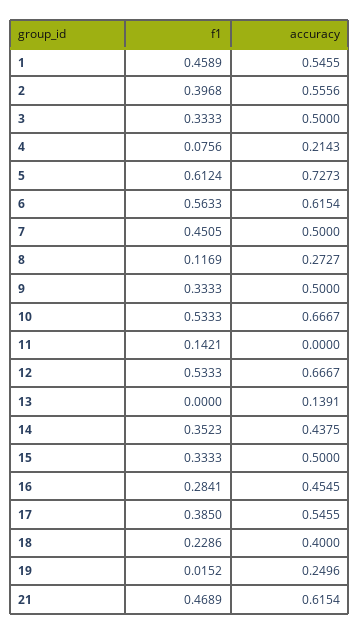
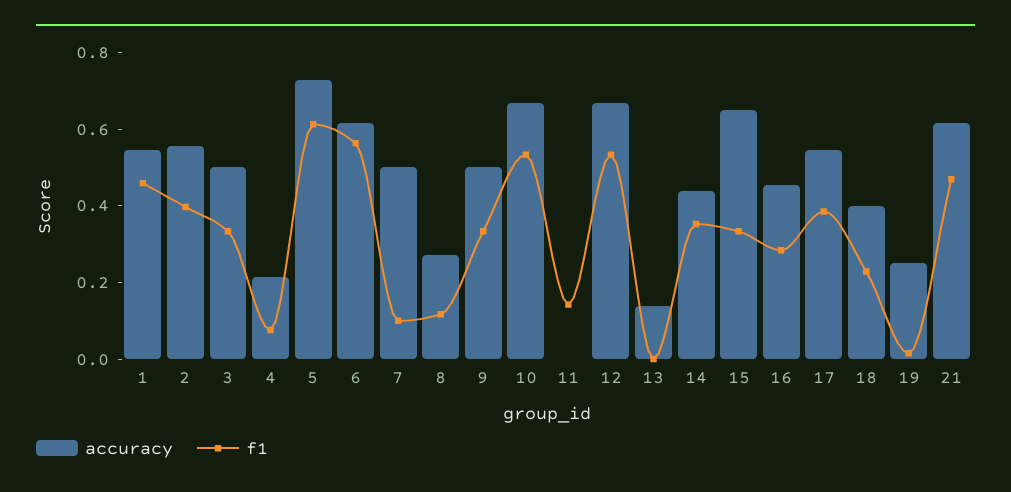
  {
    "f1": {
      "1": 0.4589,
      "2": 0.3968,
      "3": 0.3333,
      "4": 0.0756,
      "5": 0.6124,
      "6": 0.5633,
-     "7": 0.4505,
+     "7": 0.1,
      "8": 0.1169,
      "9": 0.3333,
      "10": 0.5333,
      "11": 0.1421,
      "12": 0.5333,
      "13": 0,
      "14": 0.3523,
      "15": 0.3333,
      "16": 0.2841,
      "17": 0.385,
      "18": 0.2286,
      "19": 0.0152,
      "21": 0.4689
    },
    "accuracy": {
      "1": 0.5455,
      "2": 0.5556,
      "3": 0.5,
      "4": 0.2143,
      "5": 0.7273,
      "6": 0.6154,
      "7": 0.5,
      "8": 0.2727,
      "9": 0.5,
      "10": 0.6667,
      "11": 0,
      "12": 0.6667,
      "13": 0.1391,
      "14": 0.4375,
-     "15": 0.5,
+     "15": 0.65,
      "16": 0.4545,
      "17": 0.5455,
      "18": 0.4,
      "19": 0.2496,
      "21": 0.6154
    }
  }

